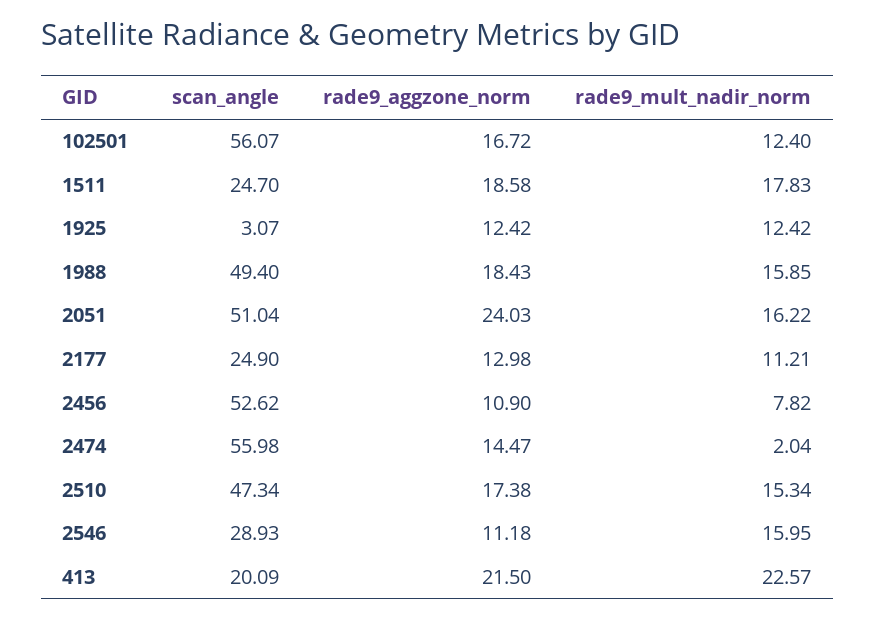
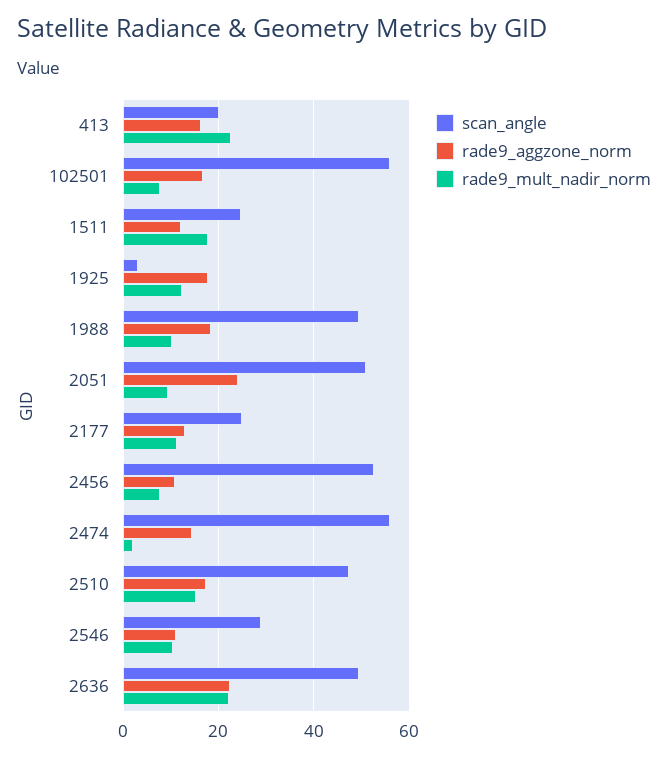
  {
    "scan_angle": {
      "102501": 56.07,
      "1511": 24.7,
      "1925": 3.07,
      "1988": 49.4,
      "2051": 51.04,
      "2177": 24.9,
      "2456": 52.62,
      "2474": 55.98,
      "2510": 47.34,
      "2546": 28.93,
-     "413": 20.09
+     "413": 20.09,
+     "2636": 50
    },
    "rade9_aggzone_norm": {
      "102501": 16.72,
-     "1511": 18.58,
+     "1511": 12,
-     "1925": 12.42,
+     "1925": 18,
      "1988": 18.43,
      "2051": 24.03,
      "2177": 12.98,
      "2456": 10.9,
      "2474": 14.47,
      "2510": 17.38,
      "2546": 11.18,
-     "413": 21.5
+     "413": 16,
+     "2636": 22
    },
    "rade9_mult_nadir_norm": {
-     "102501": 12.4,
+     "102501": 8,
      "1511": 17.83,
      "1925": 12.42,
-     "1988": 15.85,
+     "1988": 10,
-     "2051": 16.22,
+     "2051": 10,
      "2177": 11.21,
      "2456": 7.82,
      "2474": 2.04,
      "2510": 15.34,
-     "2546": 15.95,
+     "2546": 10,
-     "413": 22.57
+     "413": 22.57,
+     "2636": 22
    }
  }

